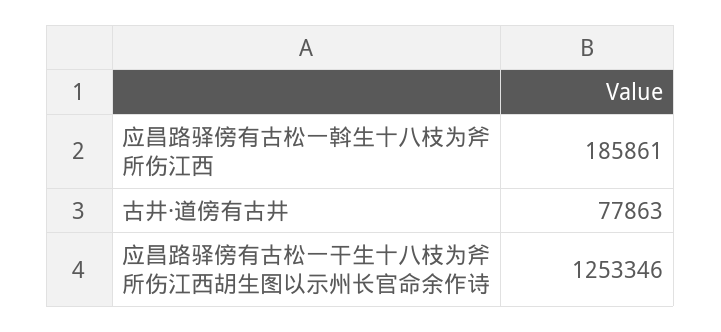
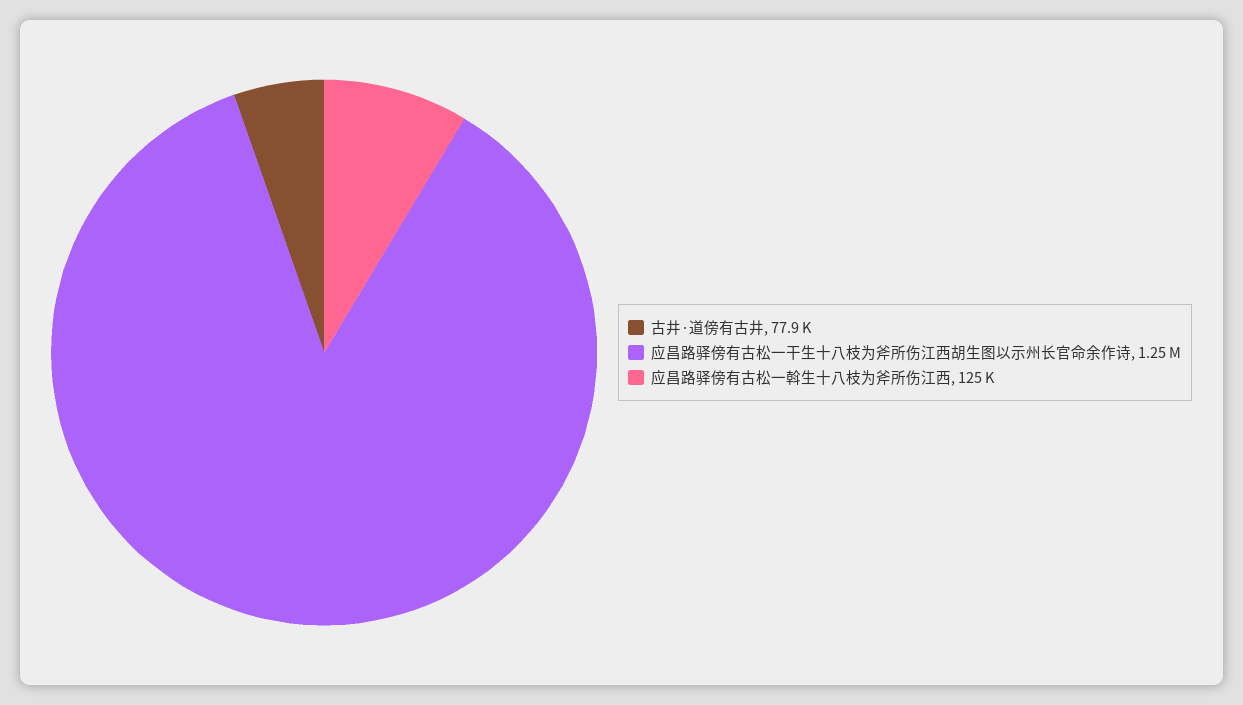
  {
-   "应昌路驿傍有古松一斡生十八枝为斧所伤江西": 185861,
+   "应昌路驿傍有古松一斡生十八枝为斧所伤江西": 125000,
    "古井·道傍有古井": 77863,
    "应昌路驿傍有古松一干生十八枝为斧所伤江西胡生图以示州长官命余作诗": 1253346
  }

